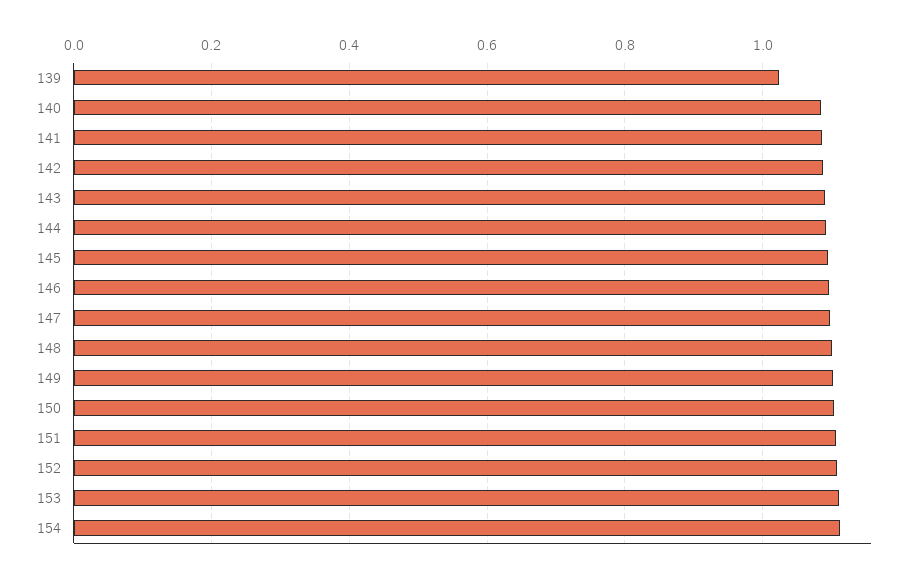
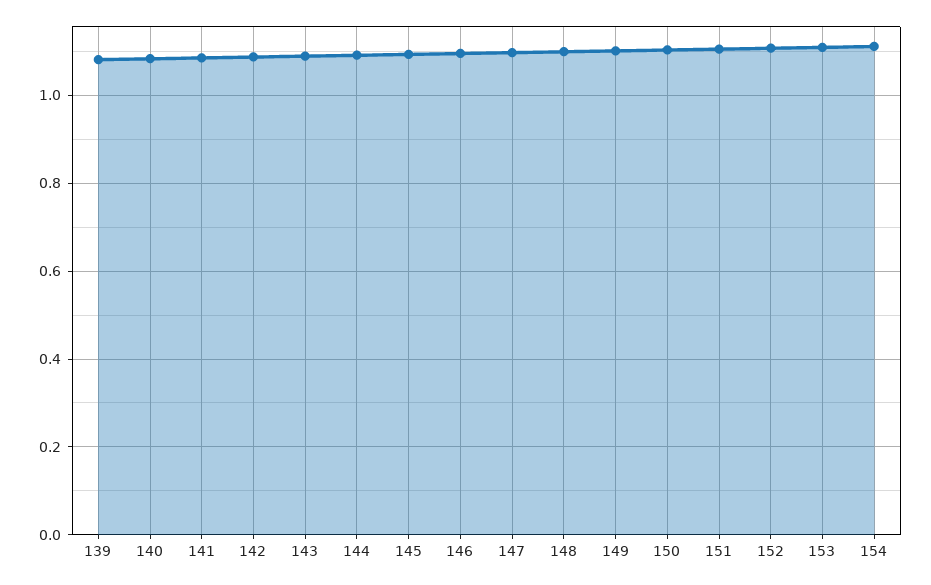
  {
-   "139": 1.02,
+   "139": 1.08,
    "140": 1.08,
    "141": 1.08,
    "142": 1.08,
    "143": 1.1,
    "144": 1.1,
    "145": 1.1,
    "146": 1.1,
    "147": 1.1,
    "148": 1.1,
    "149": 1.1,
    "150": 1.1,
    "151": 1.1,
    "152": 1.1,
    "153": 1.12,
    "154": 1.12
  }

